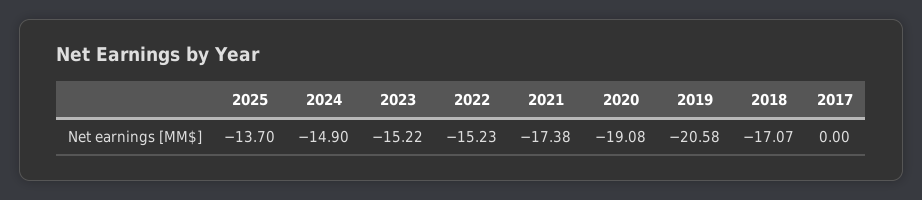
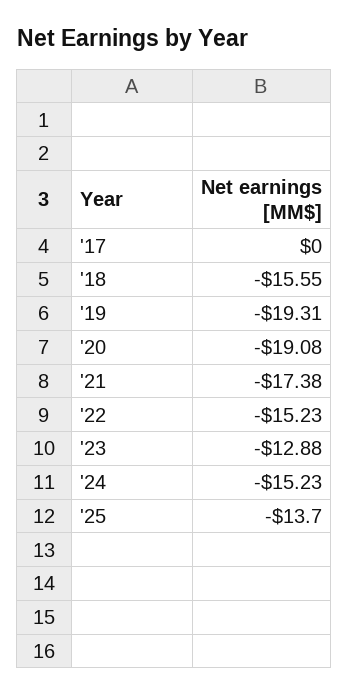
  {
    "2025": -13.7,
-   "2024": -14.9,
+   "2024": -15.23,
-   "2023": -15.22,
+   "2023": -12.88,
    "2022": -15.23,
    "2021": -17.38,
    "2020": -19.08,
-   "2019": -20.58,
+   "2019": -19.31,
-   "2018": -17.07,
+   "2018": -15.55,
    "2017": 0
  }

